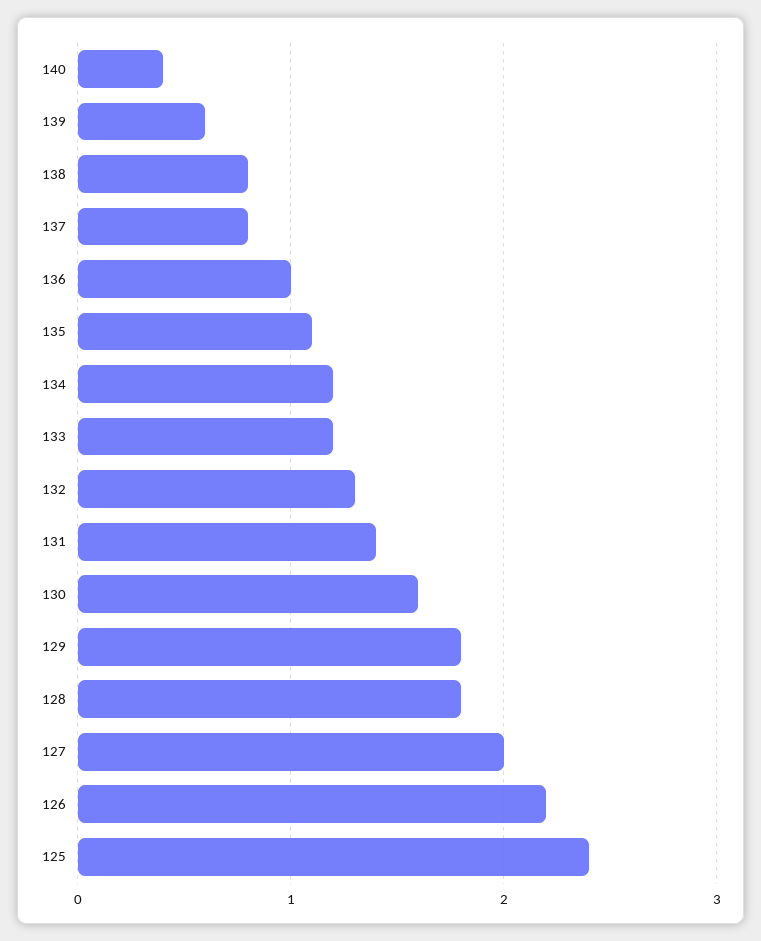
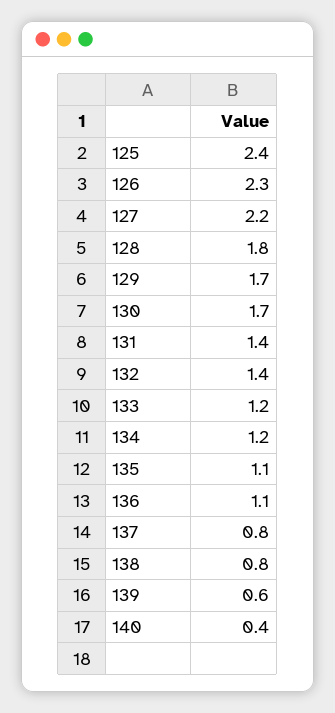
  {
    "140": 0.4,
    "139": 0.6,
    "138": 0.8,
    "137": 0.8,
-   "136": 1,
+   "136": 1.1,
    "135": 1.1,
    "134": 1.2,
    "133": 1.2,
-   "132": 1.3,
+   "132": 1.4,
    "131": 1.4,
-   "130": 1.6,
+   "130": 1.7,
-   "129": 1.8,
+   "129": 1.7,
    "128": 1.8,
-   "127": 2,
+   "127": 2.2,
-   "126": 2.2,
+   "126": 2.3,
    "125": 2.4
  }

